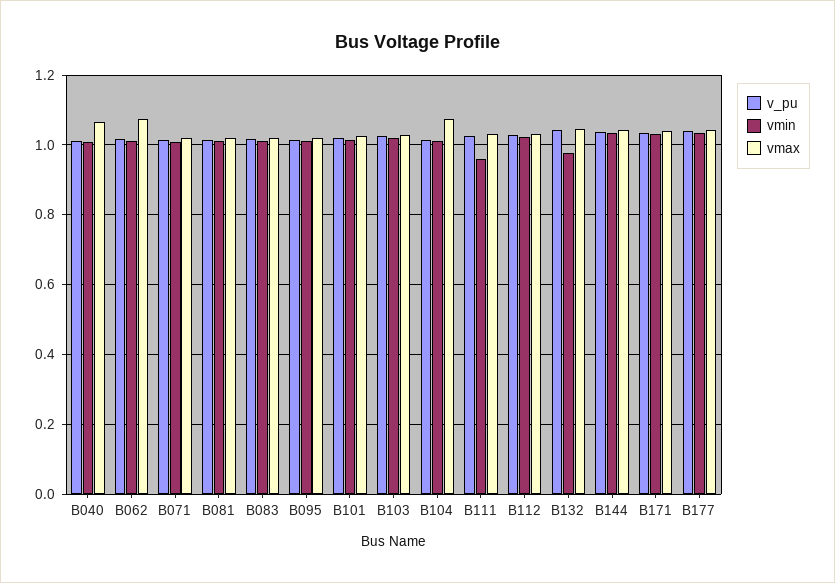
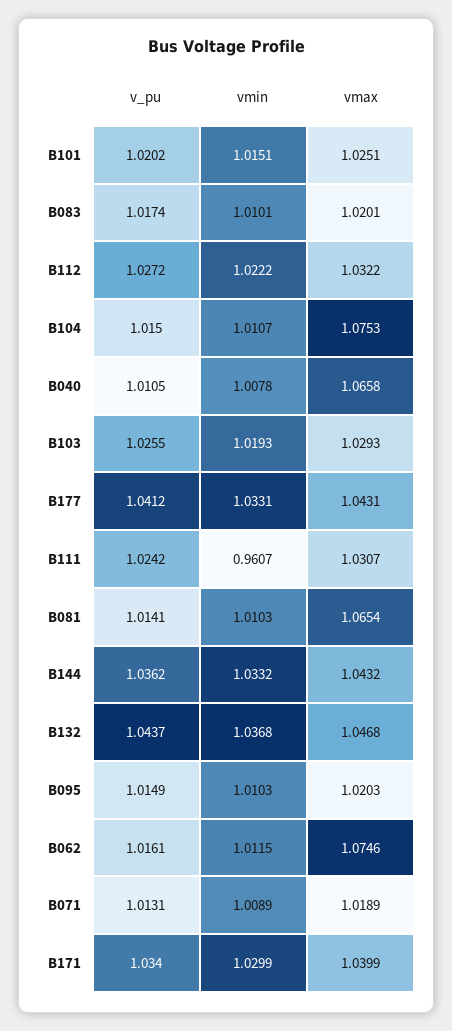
  {
    "v_pu": {
      "B040": 1.0105,
      "B062": 1.0161,
      "B071": 1.0131,
      "B081": 1.0141,
      "B083": 1.0174,
      "B095": 1.0149,
      "B101": 1.0202,
      "B103": 1.0255,
      "B104": 1.015,
      "B111": 1.0242,
      "B112": 1.0272,
      "B132": 1.0437,
      "B144": 1.0362,
      "B171": 1.034,
      "B177": 1.0412
    },
    "vmin": {
      "B040": 1.0078,
      "B062": 1.0115,
      "B071": 1.0089,
      "B081": 1.0103,
      "B083": 1.0101,
      "B095": 1.0103,
      "B101": 1.0151,
      "B103": 1.0193,
      "B104": 1.0107,
      "B111": 0.9607,
      "B112": 1.0222,
-     "B132": 0.98,
+     "B132": 1.0368,
      "B144": 1.0332,
      "B171": 1.0299,
      "B177": 1.0331
    },
    "vmax": {
      "B040": 1.0658,
      "B062": 1.0746,
      "B071": 1.0189,
-     "B081": 1.02,
+     "B081": 1.0654,
      "B083": 1.0201,
      "B095": 1.0203,
      "B101": 1.0251,
      "B103": 1.0293,
      "B104": 1.0753,
      "B111": 1.0307,
      "B112": 1.0322,
      "B132": 1.0468,
      "B144": 1.0432,
      "B171": 1.0399,
      "B177": 1.0431
    }
  }

